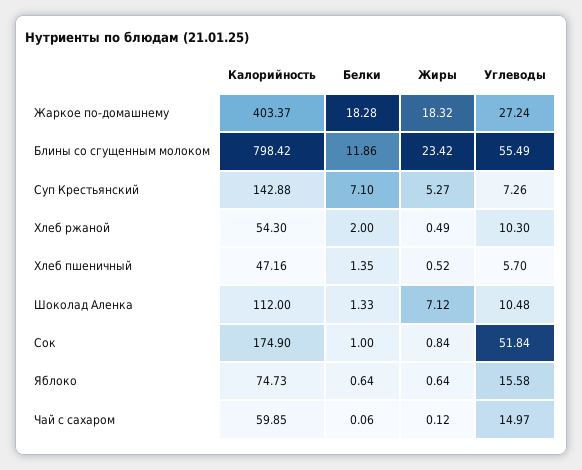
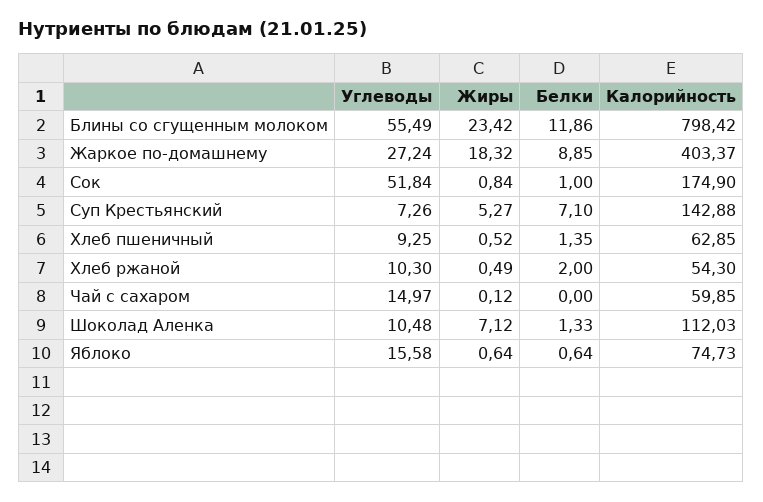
  {
    "Калорийность": {
      "Жаркое по-домашнему": 403.37,
      "Блины со сгущенным молоком": 798.42,
      "Суп Крестьянский": 142.88,
      "Хлеб ржаной": 54.3,
-     "Хлеб пшеничный": 47.16,
+     "Хлеб пшеничный": 62.85,
-     "Шоколад Аленка": 112,
+     "Шоколад Аленка": 112.03,
      "Сок": 174.9,
      "Яблоко": 74.73,
      "Чай с сахаром": 59.85
    },
    "Белки": {
-     "Жаркое по-домашнему": 18.28,
+     "Жаркое по-домашнему": 8.85,
      "Блины со сгущенным молоком": 11.86,
      "Суп Крестьянский": 7.1,
      "Хлеб ржаной": 2,
      "Хлеб пшеничный": 1.35,
      "Шоколад Аленка": 1.33,
      "Сок": 1,
      "Яблоко": 0.64,
-     "Чай с сахаром": 0.06
+     "Чай с сахаром": 0
    },
    "Жиры": {
      "Жаркое по-домашнему": 18.32,
      "Блины со сгущенным молоком": 23.42,
      "Суп Крестьянский": 5.27,
      "Хлеб ржаной": 0.49,
      "Хлеб пшеничный": 0.52,
      "Шоколад Аленка": 7.12,
      "Сок": 0.84,
      "Яблоко": 0.64,
      "Чай с сахаром": 0.12
    },
    "Углеводы": {
      "Жаркое по-домашнему": 27.24,
      "Блины со сгущенным молоком": 55.49,
      "Суп Крестьянский": 7.26,
      "Хлеб ржаной": 10.3,
-     "Хлеб пшеничный": 5.7,
+     "Хлеб пшеничный": 9.25,
      "Шоколад Аленка": 10.48,
      "Сок": 51.84,
      "Яблоко": 15.58,
      "Чай с сахаром": 14.97
    }
  }

